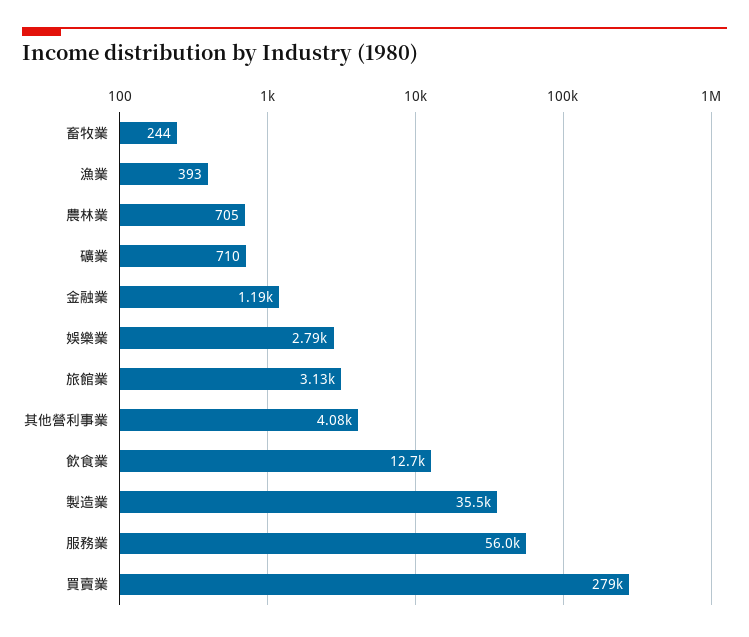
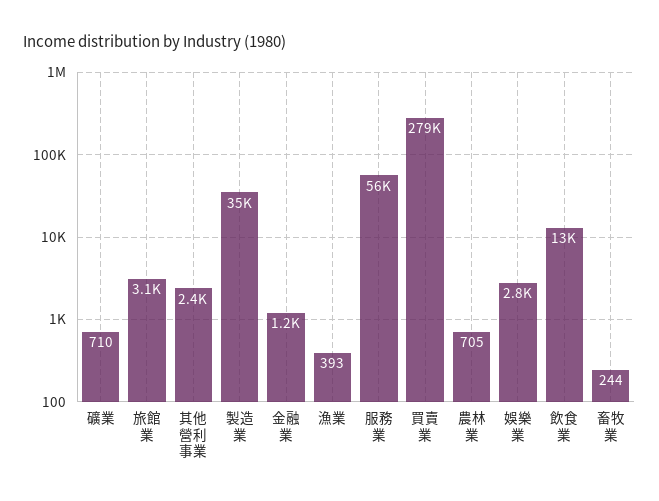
  {
    "畜牧業": 244,
    "漁業": 393,
    "農林業": 705,
    "礦業": 710,
    "金融業": 1190,
    "娛樂業": 2790,
    "旅館業": 3130,
-   "其他營利事業": 4080,
+   "其他營利事業": 2400,
    "飲食業": 12700,
    "製造業": 35500,
    "服務業": 56000,
    "買賣業": 279000
  }

